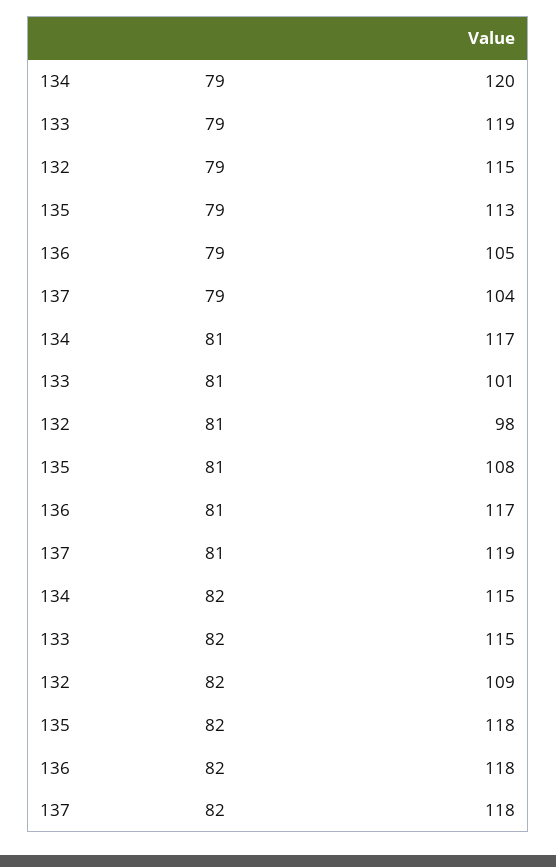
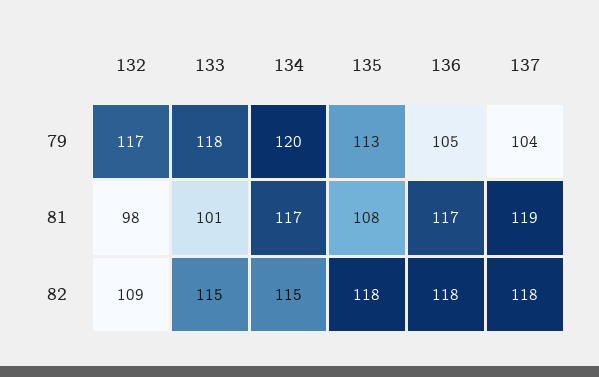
  {
    "134": {
      "79": 120,
      "81": 117,
      "82": 115
    },
    "133": {
-     "79": 119,
+     "79": 118,
      "81": 101,
      "82": 115
    },
    "132": {
-     "79": 115,
+     "79": 117,
      "81": 98,
      "82": 109
    },
    "135": {
      "79": 113,
      "81": 108,
      "82": 118
    },
    "136": {
      "79": 105,
      "81": 117,
      "82": 118
    },
    "137": {
      "79": 104,
      "81": 119,
      "82": 118
    }
  }

